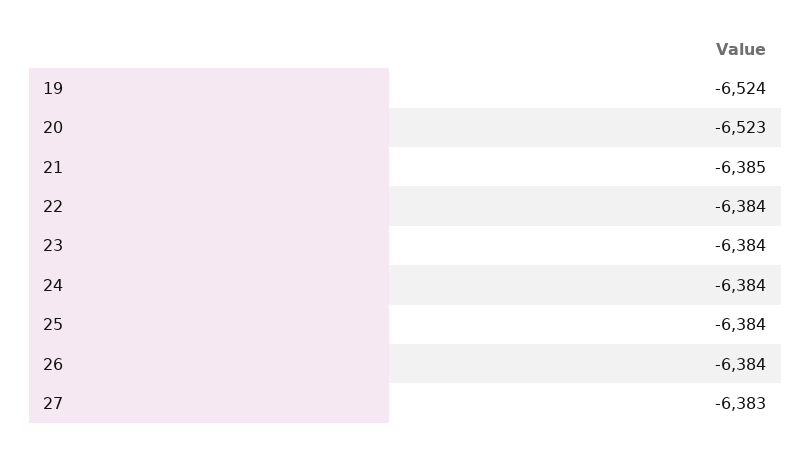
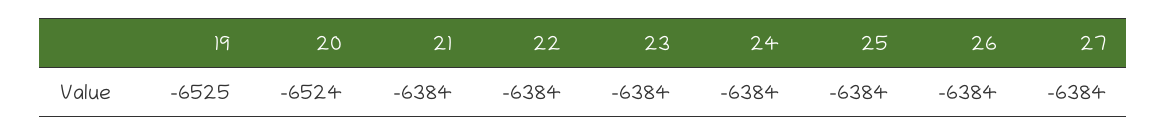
  {
-   "19": -6524,
+   "19": -6525,
-   "20": -6523,
+   "20": -6524,
-   "21": -6385,
+   "21": -6384,
    "22": -6384,
    "23": -6384,
    "24": -6384,
    "25": -6384,
    "26": -6384,
-   "27": -6383
+   "27": -6384
  }

